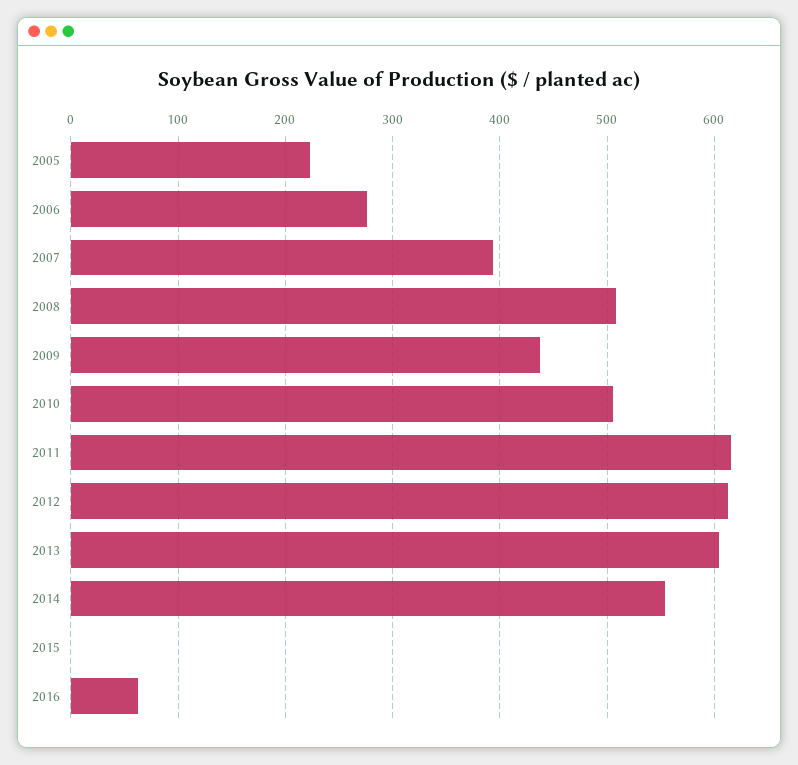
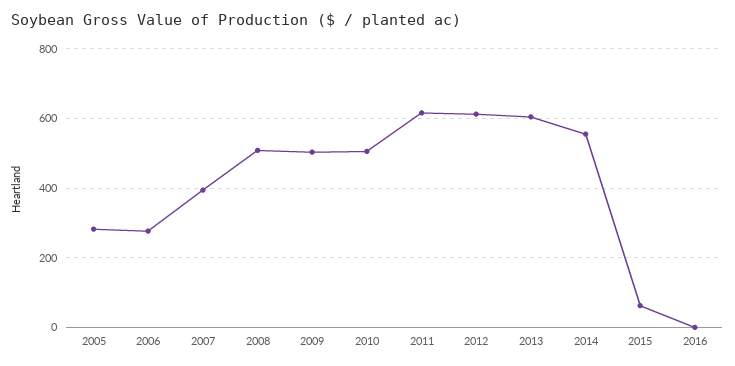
  {
-   "2005": 220,
+   "2005": 280,
    "2006": 280,
    "2007": 390,
    "2008": 510,
-   "2009": 440,
+   "2009": 500,
    "2010": 510,
    "2011": 620,
    "2012": 610,
    "2013": 600,
    "2014": 550,
-   "2015": 0,
+   "2015": 60,
-   "2016": 60
+   "2016": 0
  }

